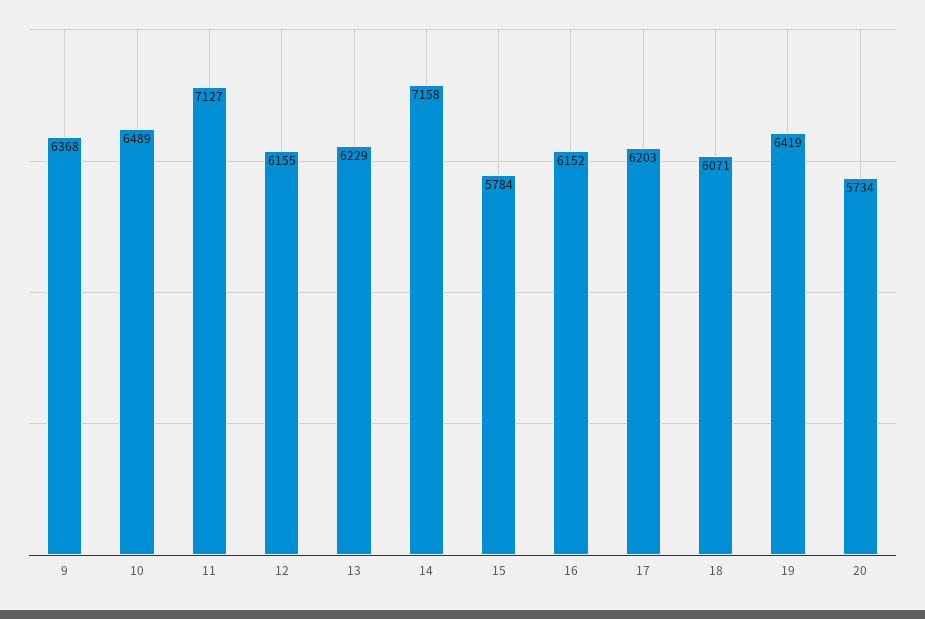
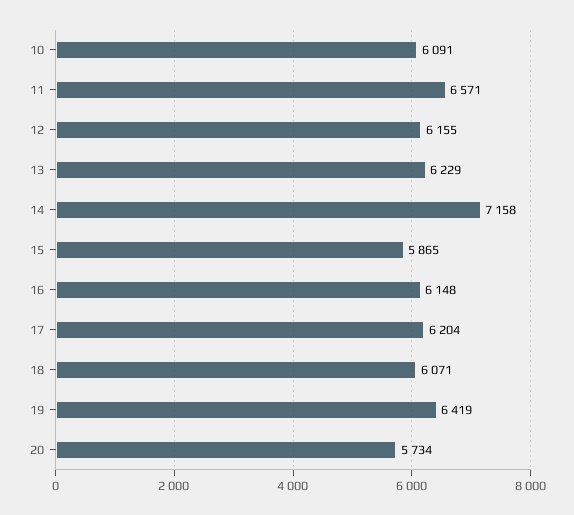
  {
-   "9": 6368,
-   "10": 6489,
+   "10": 6091,
-   "11": 7127,
+   "11": 6571,
    "12": 6155,
    "13": 6229,
    "14": 7158,
-   "15": 5784,
+   "15": 5865,
-   "16": 6152,
+   "16": 6148,
-   "17": 6203,
+   "17": 6204,
    "18": 6071,
    "19": 6419,
    "20": 5734
  }

